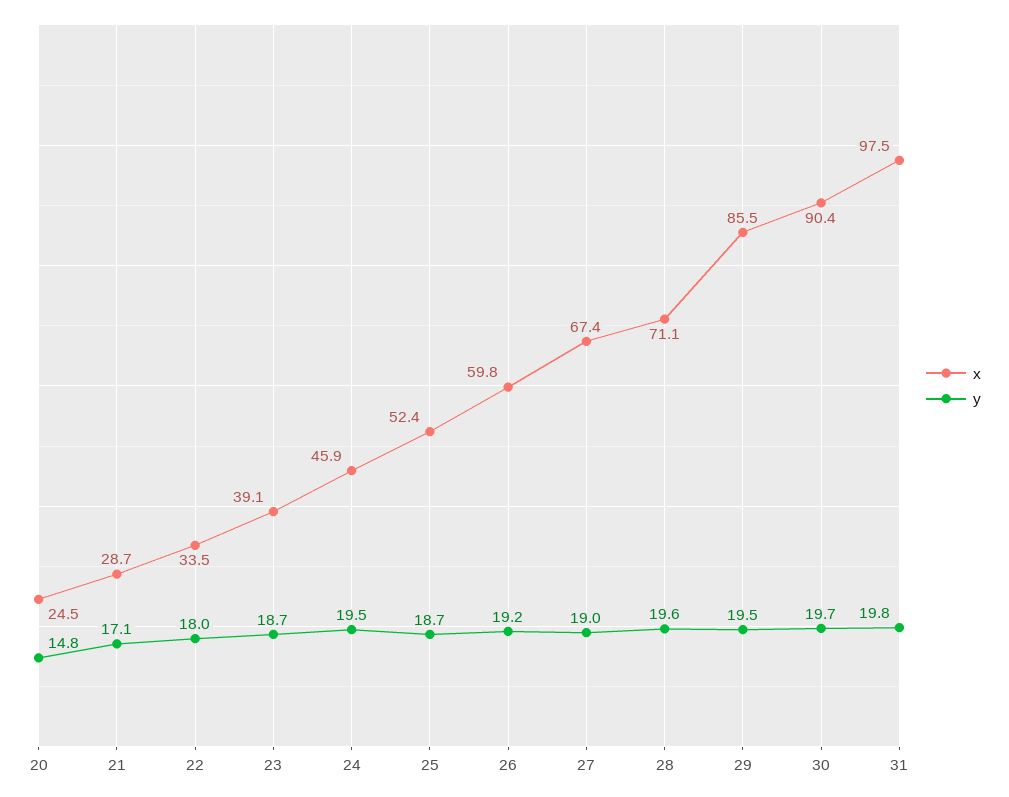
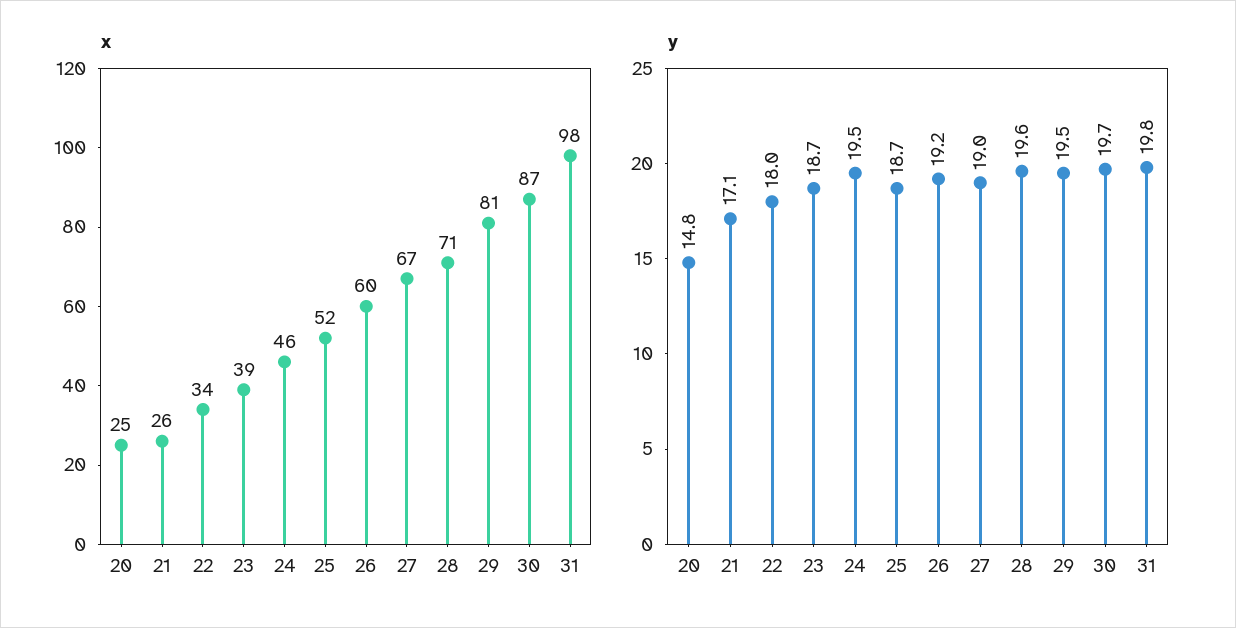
  {
    "x": {
      "20": 24.5,
-     "21": 28.7,
+     "21": 26,
      "22": 33.5,
      "23": 39.1,
      "24": 45.9,
      "25": 52.4,
      "26": 59.8,
      "27": 67.4,
      "28": 71.1,
-     "29": 85.5,
+     "29": 81,
-     "30": 90.4,
+     "30": 87,
      "31": 97.5
    },
    "y": {
      "20": 14.8,
      "21": 17.1,
      "22": 18,
      "23": 18.7,
      "24": 19.5,
      "25": 18.7,
      "26": 19.2,
      "27": 19,
      "28": 19.6,
      "29": 19.5,
      "30": 19.7,
      "31": 19.8
    }
  }

